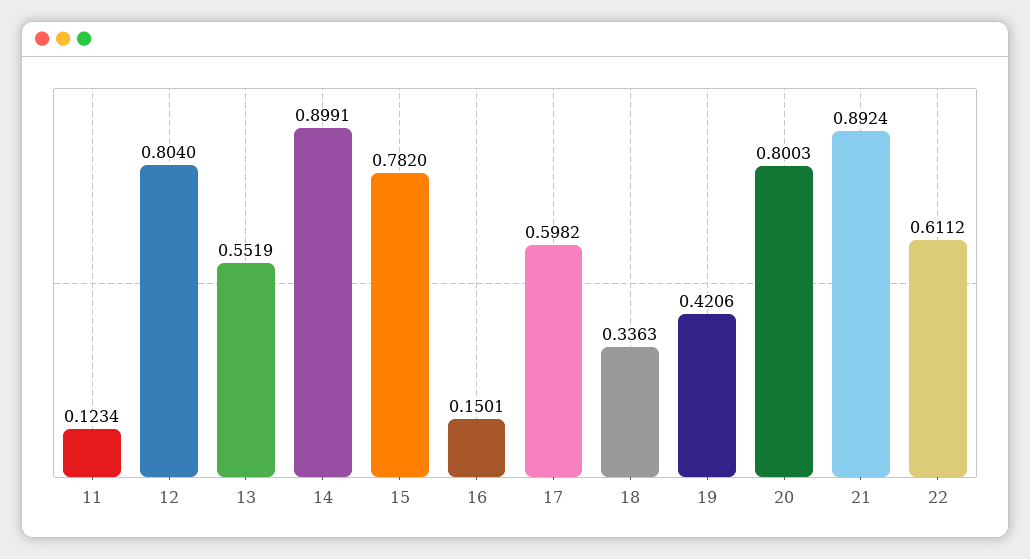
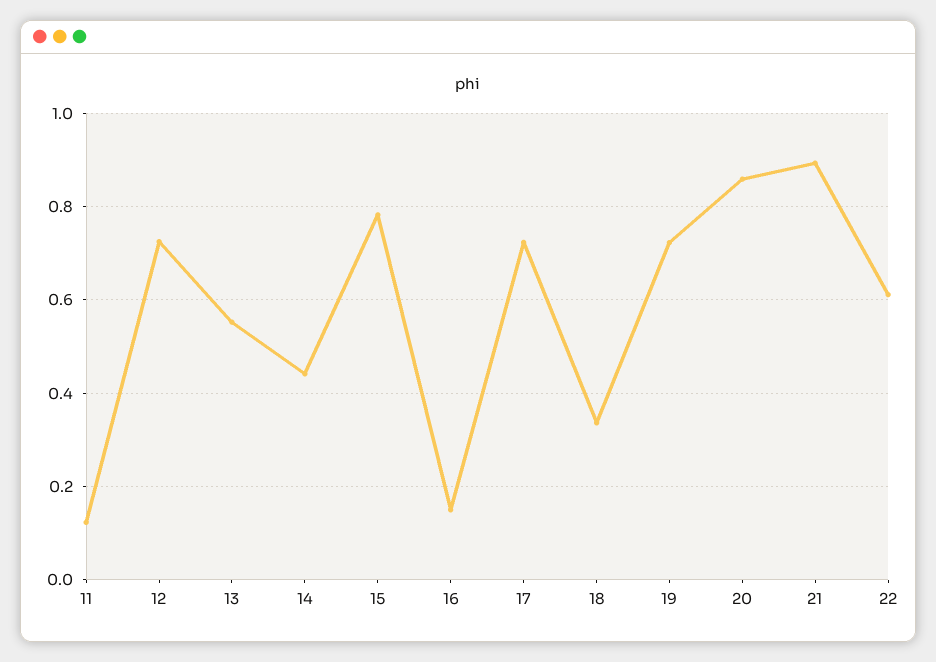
  {
    "11": 0.1234,
-   "12": 0.804,
+   "12": 0.72,
    "13": 0.5519,
-   "14": 0.8991,
+   "14": 0.44,
    "15": 0.782,
    "16": 0.1501,
-   "17": 0.5982,
+   "17": 0.72,
    "18": 0.3363,
-   "19": 0.4206,
+   "19": 0.72,
-   "20": 0.8003,
+   "20": 0.86,
    "21": 0.8924,
    "22": 0.6112
  }

